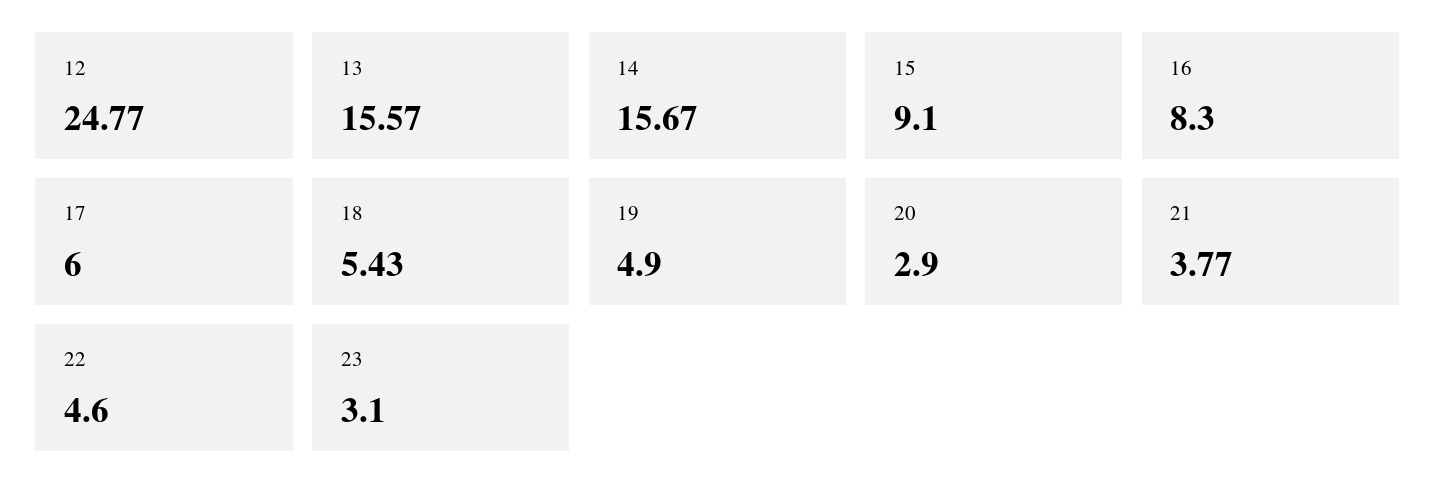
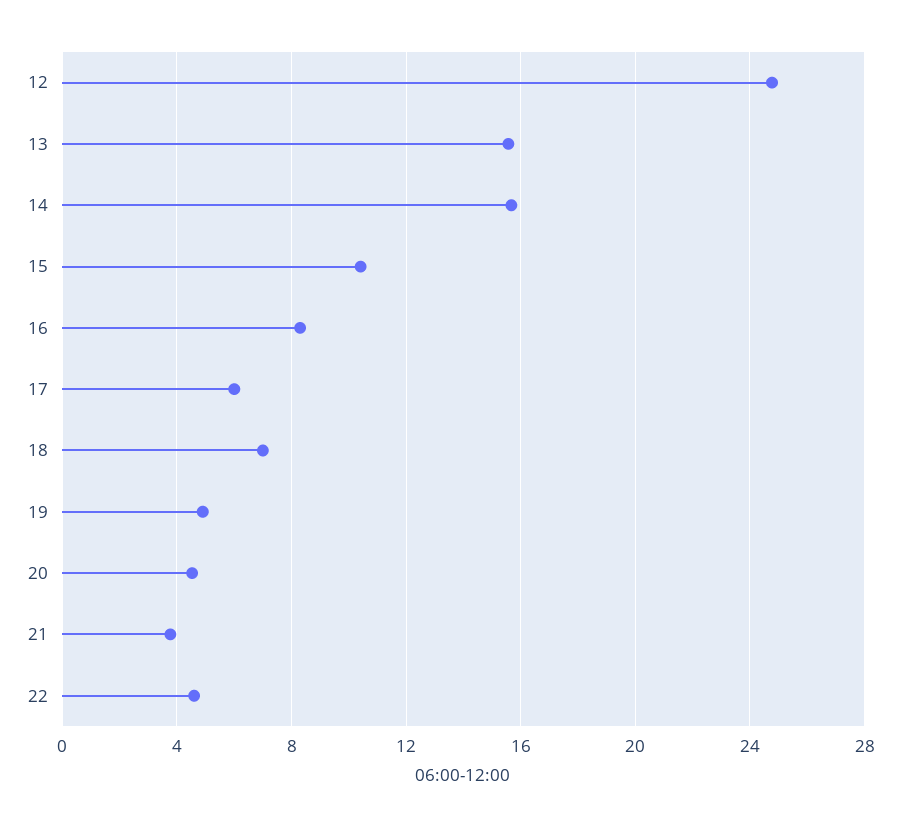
  {
    "12": 24.77,
    "13": 15.57,
    "14": 15.67,
-   "15": 9.1,
+   "15": 10.5,
    "16": 8.3,
    "17": 6,
-   "18": 5.43,
+   "18": 7,
    "19": 4.9,
-   "20": 2.9,
+   "20": 4.5,
    "21": 3.77,
-   "22": 4.6,
+   "22": 4.6
-   "23": 3.1
  }

